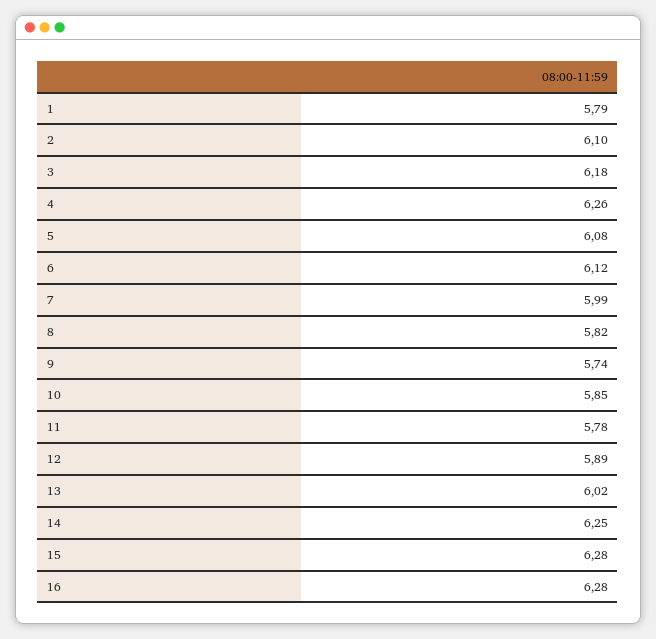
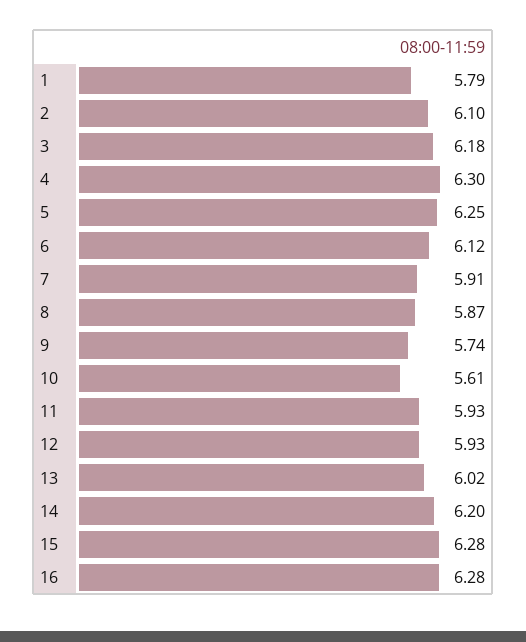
  {
    "1": 5.79,
    "2": 6.1,
    "3": 6.18,
-   "4": 6.26,
+   "4": 6.3,
-   "5": 6.08,
+   "5": 6.25,
    "6": 6.12,
-   "7": 5.99,
+   "7": 5.91,
-   "8": 5.82,
+   "8": 5.87,
    "9": 5.74,
-   "10": 5.85,
+   "10": 5.61,
-   "11": 5.78,
+   "11": 5.93,
-   "12": 5.89,
+   "12": 5.93,
    "13": 6.02,
-   "14": 6.25,
+   "14": 6.2,
    "15": 6.28,
    "16": 6.28
  }

